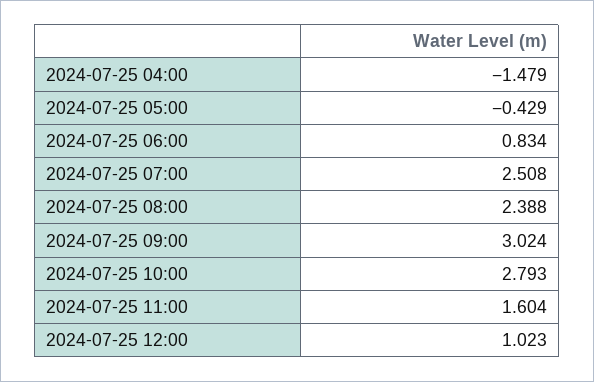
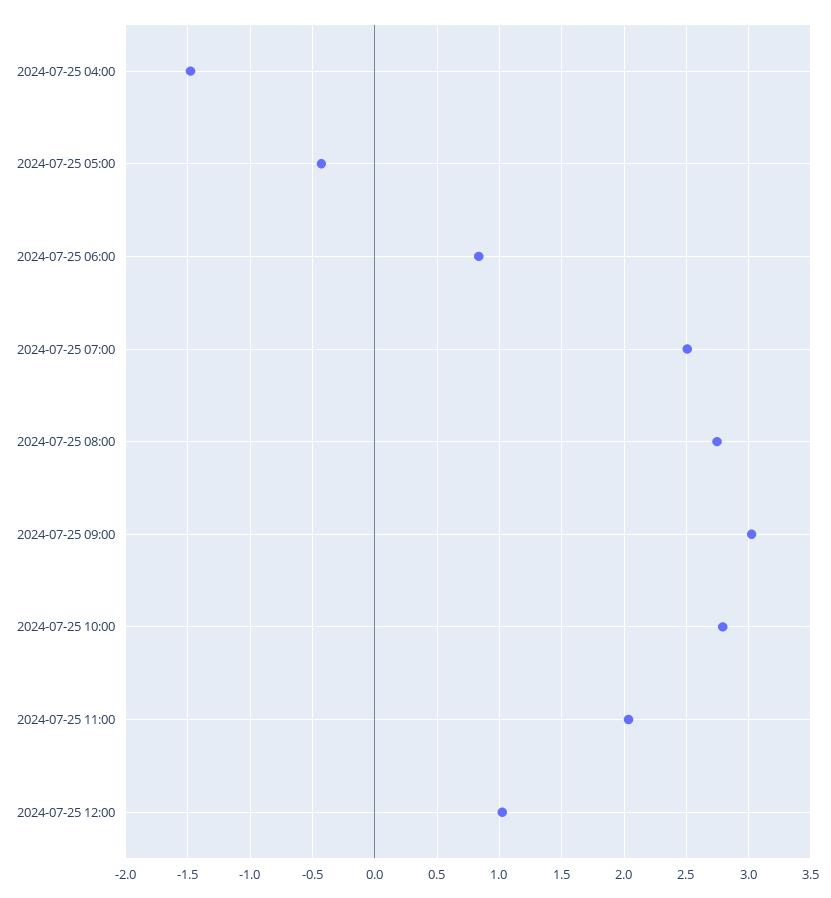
  {
    "2024-07-25 04:00": -1.479,
    "2024-07-25 05:00": -0.429,
    "2024-07-25 06:00": 0.834,
    "2024-07-25 07:00": 2.508,
-   "2024-07-25 08:00": 2.388,
+   "2024-07-25 08:00": 2.75,
    "2024-07-25 09:00": 3.024,
    "2024-07-25 10:00": 2.793,
-   "2024-07-25 11:00": 1.604,
+   "2024-07-25 11:00": 2.05,
    "2024-07-25 12:00": 1.023
  }

